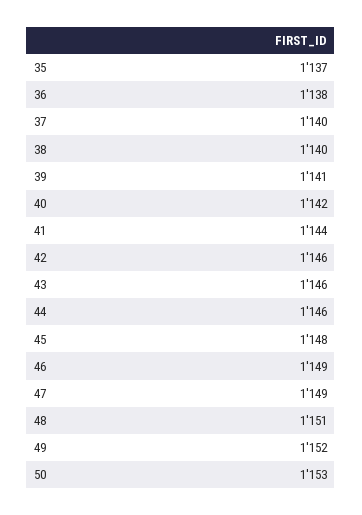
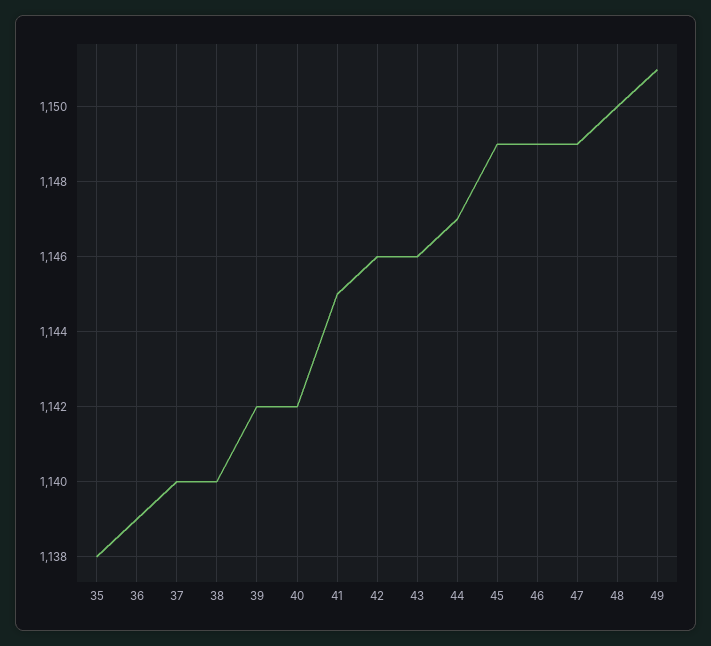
  {
-   "35": 1137,
+   "35": 1138,
-   "36": 1138,
+   "36": 1139,
    "37": 1140,
    "38": 1140,
-   "39": 1141,
+   "39": 1142,
    "40": 1142,
-   "41": 1144,
+   "41": 1145,
    "42": 1146,
    "43": 1146,
-   "44": 1146,
+   "44": 1147,
-   "45": 1148,
+   "45": 1149,
    "46": 1149,
    "47": 1149,
-   "48": 1151,
+   "48": 1150,
-   "49": 1152,
+   "49": 1151
-   "50": 1153
  }

